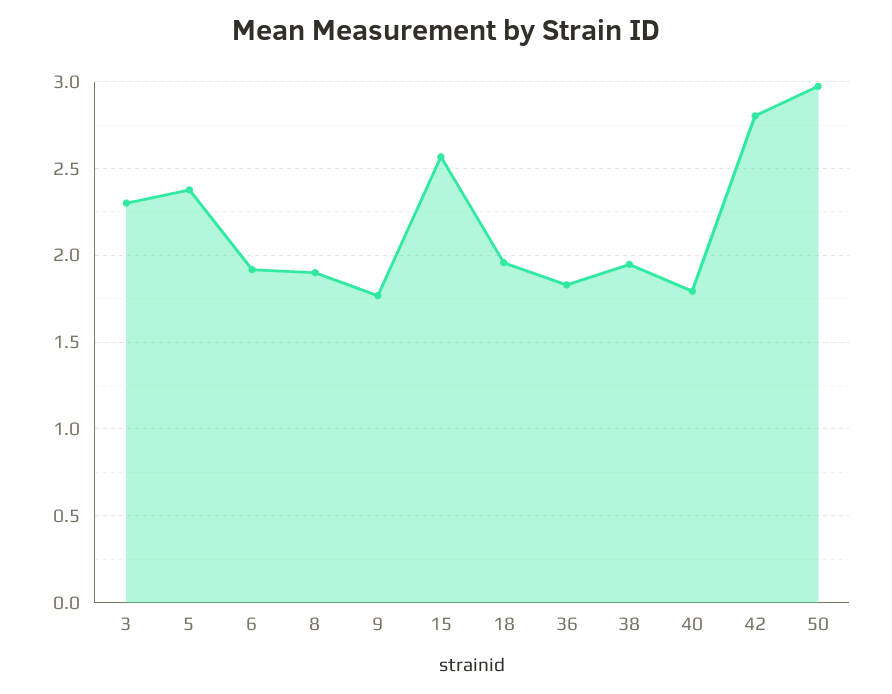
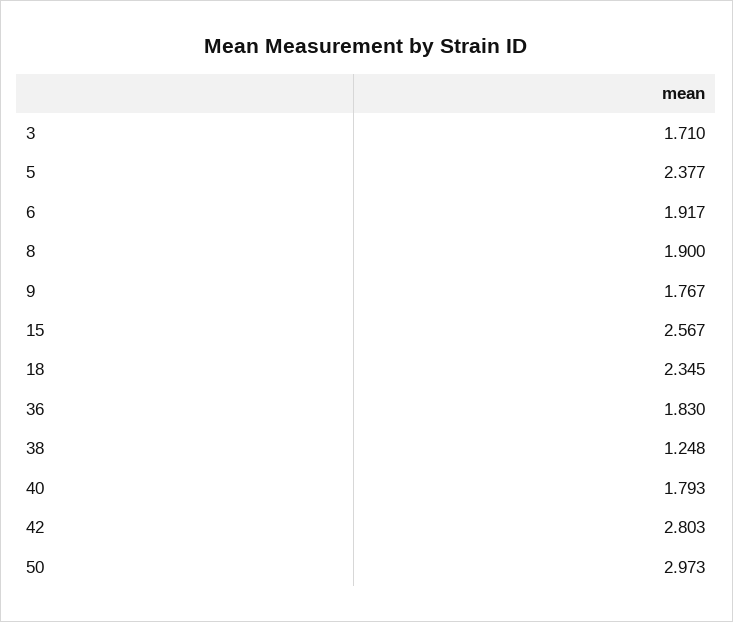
  {
-   "3": 2.3,
+   "3": 1.71,
    "5": 2.377,
    "6": 1.917,
    "8": 1.9,
    "9": 1.767,
    "15": 2.567,
-   "18": 1.95,
+   "18": 2.345,
    "36": 1.83,
-   "38": 1.95,
+   "38": 1.248,
    "40": 1.793,
    "42": 2.803,
    "50": 2.973
  }

